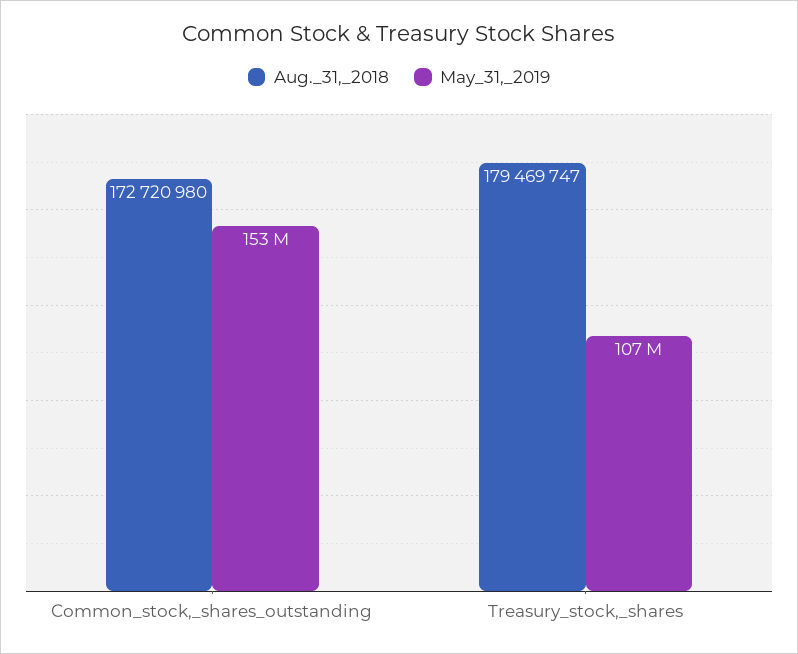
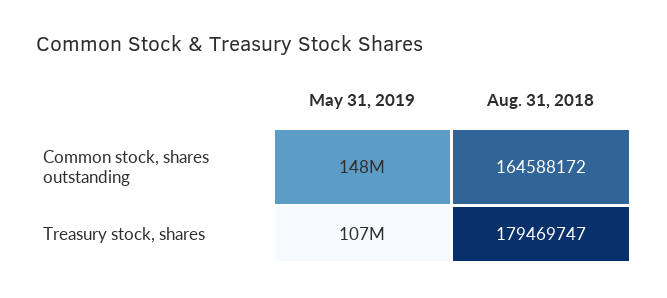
  {
    "Aug._31,_2018": {
-     "Common_stock,_shares_outstanding": 172720980,
+     "Common_stock,_shares_outstanding": 164588172,
      "Treasury_stock,_shares": 179469747
    },
    "May_31,_2019": {
-     "Common_stock,_shares_outstanding": 153000000,
+     "Common_stock,_shares_outstanding": 148000000,
      "Treasury_stock,_shares": 107000000
    }
  }

